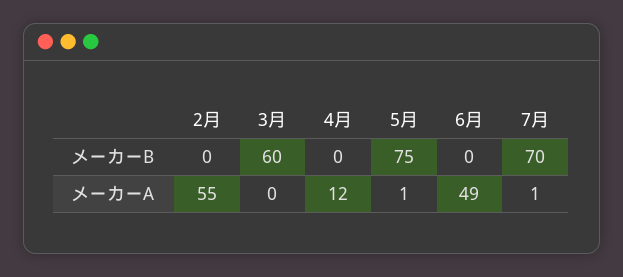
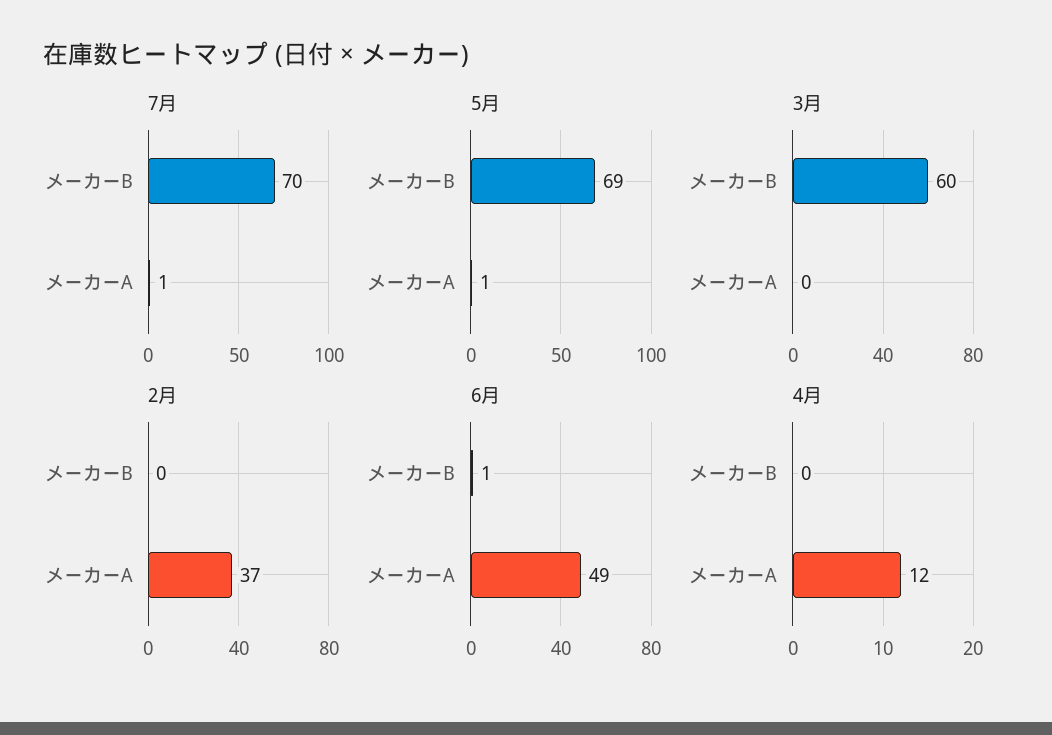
  {
    "2月": {
      "メーカーB": 0,
-     "メーカーA": 55
+     "メーカーA": 37
    },
    "3月": {
      "メーカーB": 60,
      "メーカーA": 0
    },
    "4月": {
      "メーカーB": 0,
      "メーカーA": 12
    },
    "5月": {
-     "メーカーB": 75,
+     "メーカーB": 69,
      "メーカーA": 1
    },
    "6月": {
-     "メーカーB": 0,
+     "メーカーB": 1,
      "メーカーA": 49
    },
    "7月": {
      "メーカーB": 70,
      "メーカーA": 1
    }
  }

